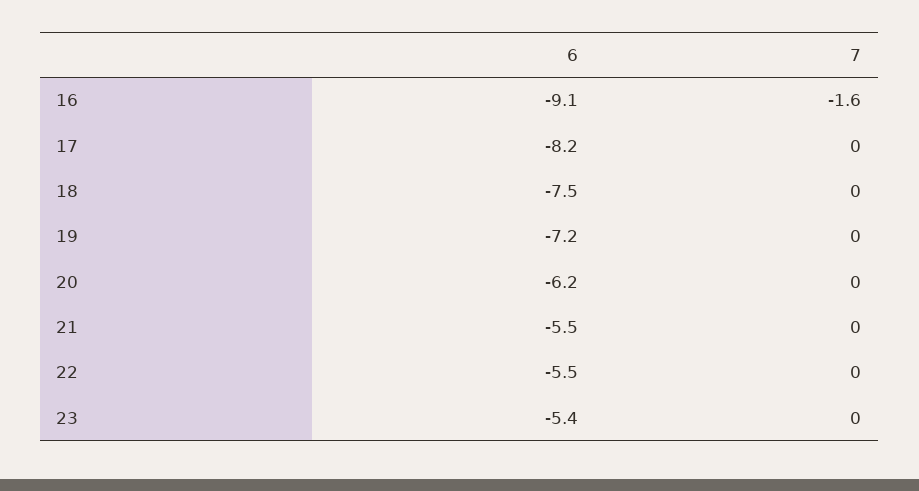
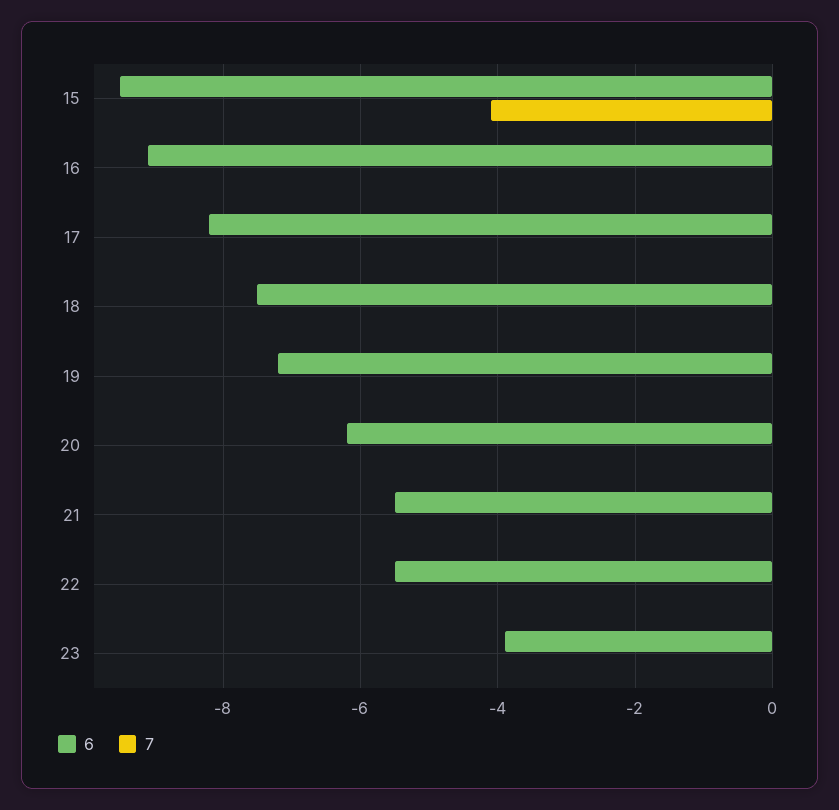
  {
    "6": {
      "16": -9.1,
      "17": -8.2,
      "18": -7.5,
      "19": -7.2,
      "20": -6.2,
      "21": -5.5,
      "22": -5.5,
-     "23": -5.4
+     "23": -4,
+     "15": -9.5
    },
    "7": {
-     "16": -1.6,
+     "16": 0,
      "17": 0,
      "18": 0,
      "19": 0,
      "20": 0,
      "21": 0,
      "22": 0,
-     "23": 0
+     "23": 0,
+     "15": -4
    }
  }

